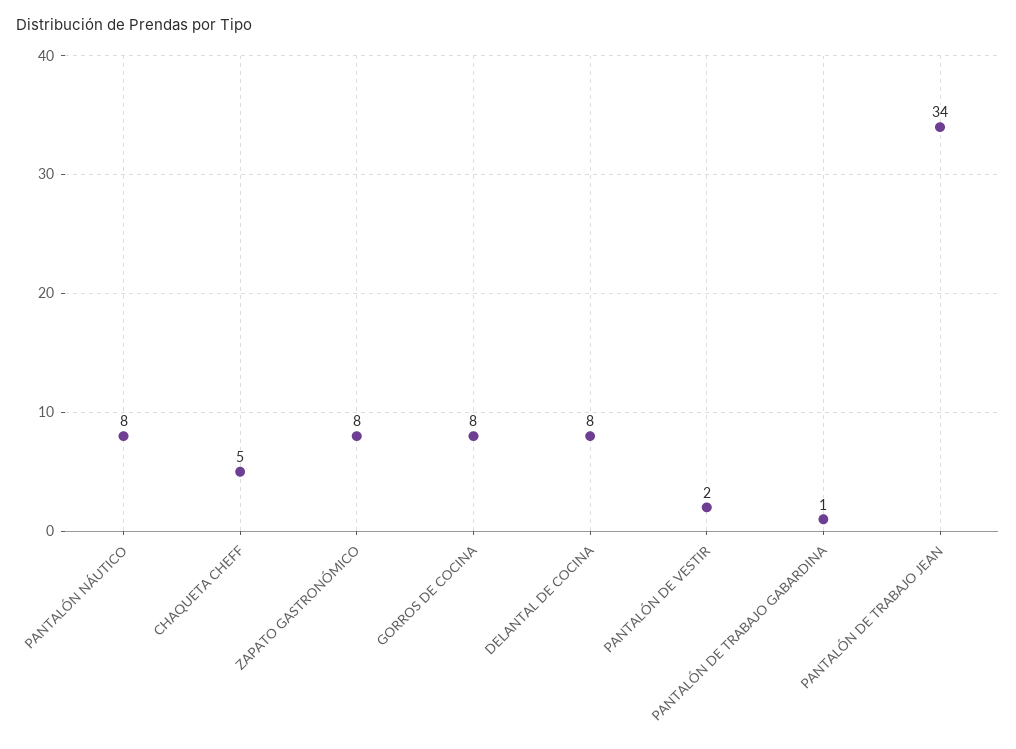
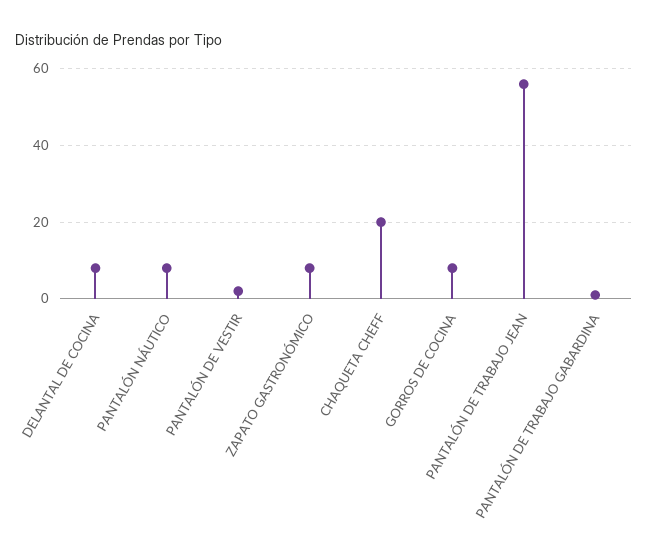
  {
    "PANTALÓN NÁUTICO": 8,
-   "CHAQUETA CHEFF": 5,
+   "CHAQUETA CHEFF": 20,
    "ZAPATO GASTRONÓMICO": 8,
    "GORROS DE COCINA": 8,
    "DELANTAL DE COCINA": 8,
    "PANTALÓN DE VESTIR": 2,
    "PANTALÓN DE TRABAJO GABARDINA": 1,
-   "PANTALÓN DE TRABAJO JEAN": 34
+   "PANTALÓN DE TRABAJO JEAN": 55
  }

